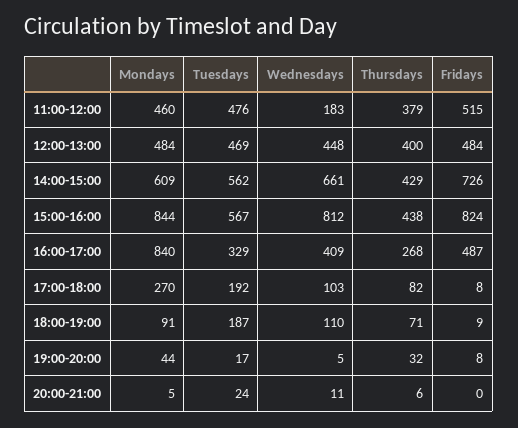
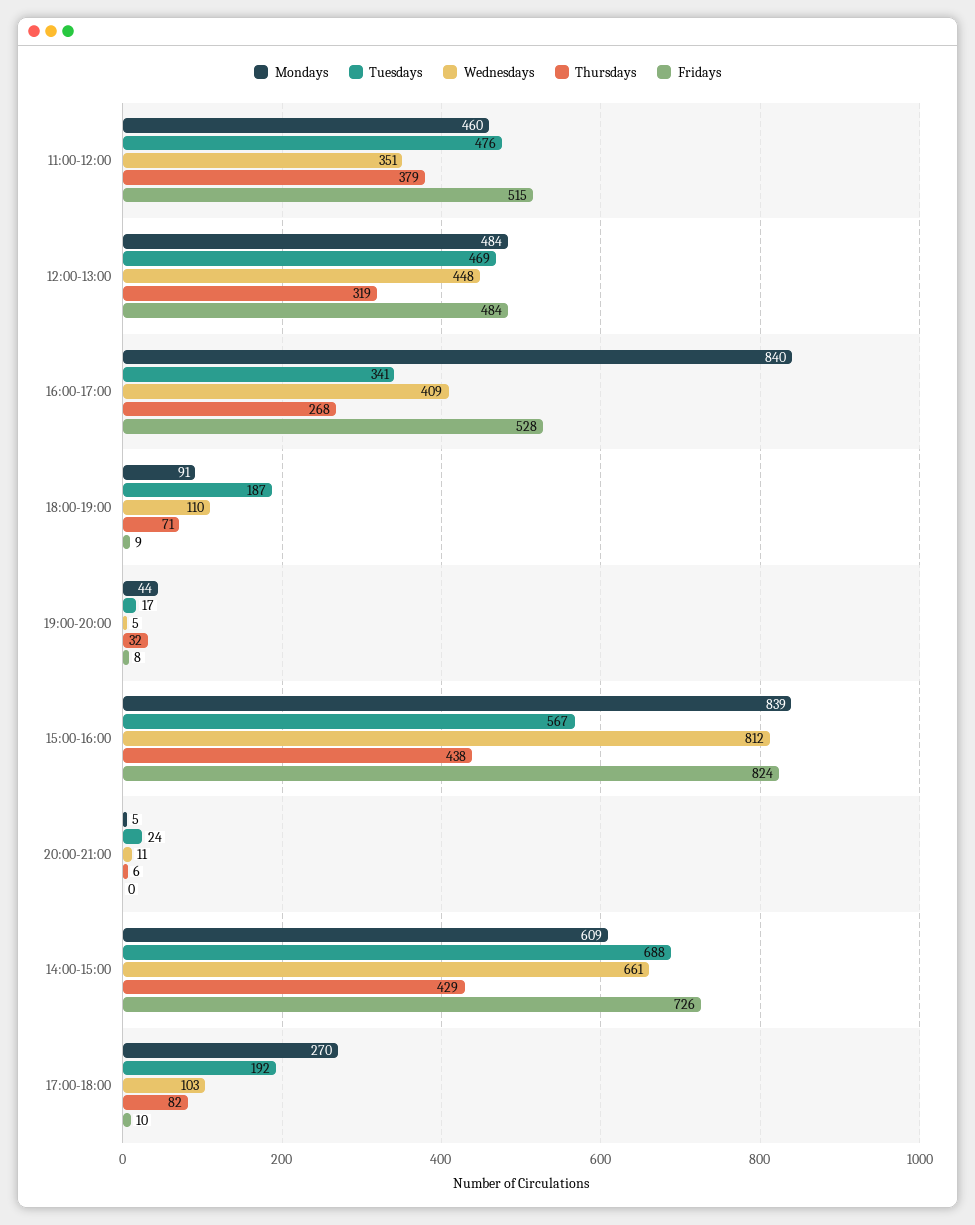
  {
    "Mondays": {
      "11:00-12:00": 460,
      "12:00-13:00": 484,
      "14:00-15:00": 609,
-     "15:00-16:00": 844,
+     "15:00-16:00": 839,
      "16:00-17:00": 840,
      "17:00-18:00": 270,
      "18:00-19:00": 91,
      "19:00-20:00": 44,
      "20:00-21:00": 5
    },
    "Tuesdays": {
      "11:00-12:00": 476,
      "12:00-13:00": 469,
-     "14:00-15:00": 562,
+     "14:00-15:00": 688,
      "15:00-16:00": 567,
-     "16:00-17:00": 329,
+     "16:00-17:00": 341,
      "17:00-18:00": 192,
      "18:00-19:00": 187,
      "19:00-20:00": 17,
      "20:00-21:00": 24
    },
    "Wednesdays": {
-     "11:00-12:00": 183,
+     "11:00-12:00": 351,
      "12:00-13:00": 448,
      "14:00-15:00": 661,
      "15:00-16:00": 812,
      "16:00-17:00": 409,
      "17:00-18:00": 103,
      "18:00-19:00": 110,
      "19:00-20:00": 5,
      "20:00-21:00": 11
    },
    "Thursdays": {
      "11:00-12:00": 379,
-     "12:00-13:00": 400,
+     "12:00-13:00": 319,
      "14:00-15:00": 429,
      "15:00-16:00": 438,
      "16:00-17:00": 268,
      "17:00-18:00": 82,
      "18:00-19:00": 71,
      "19:00-20:00": 32,
      "20:00-21:00": 6
    },
    "Fridays": {
      "11:00-12:00": 515,
      "12:00-13:00": 484,
      "14:00-15:00": 726,
      "15:00-16:00": 824,
-     "16:00-17:00": 487,
+     "16:00-17:00": 528,
-     "17:00-18:00": 8,
+     "17:00-18:00": 10,
      "18:00-19:00": 9,
      "19:00-20:00": 8,
      "20:00-21:00": 0
    }
  }

